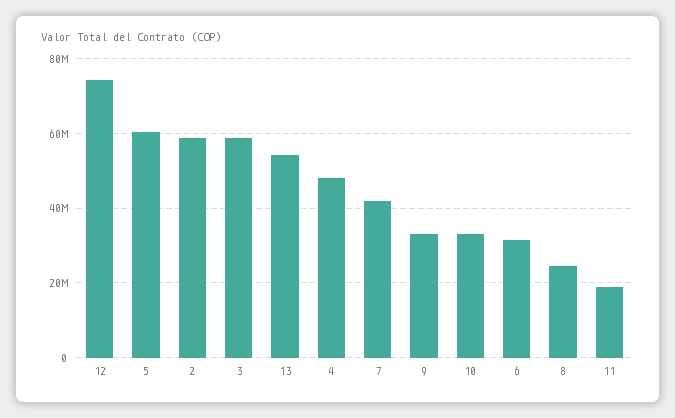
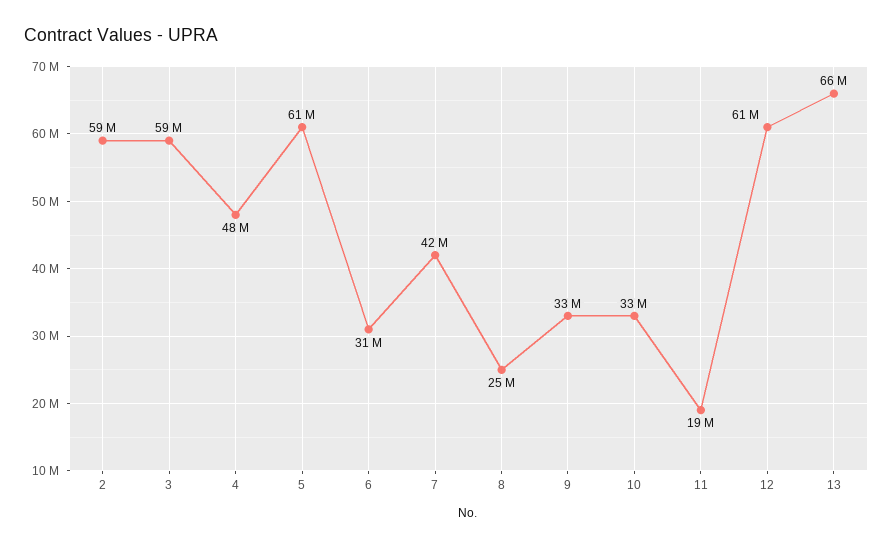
  {
-   "12": 74000000,
+   "12": 61000000,
    "5": 61000000,
    "2": 59000000,
    "3": 59000000,
-   "13": 54000000,
+   "13": 66000000,
    "4": 48000000,
    "7": 42000000,
    "9": 33000000,
    "10": 33000000,
    "6": 31000000,
    "8": 25000000,
    "11": 19000000
  }

